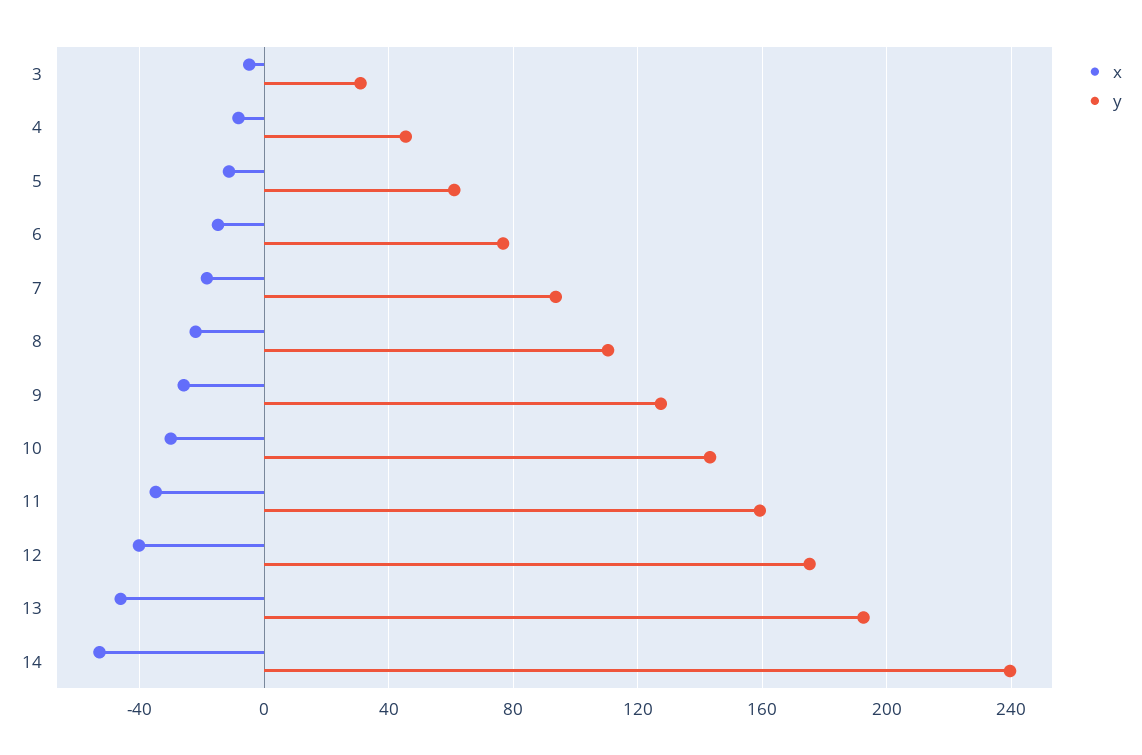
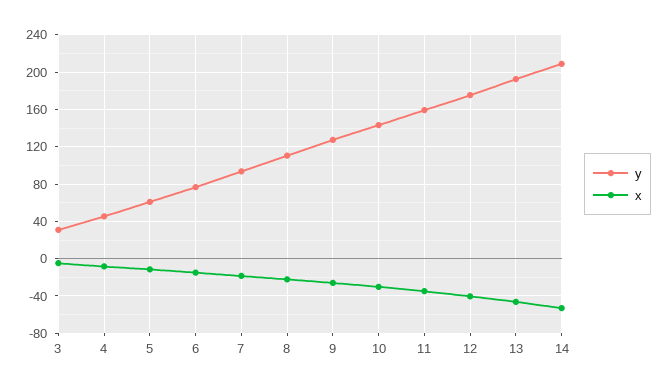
  {
    "x": {
      "3": -5,
      "4": -10,
      "5": -10,
      "6": -15,
      "7": -20,
      "8": -20,
      "9": -25,
      "10": -30,
      "11": -35,
      "12": -40,
      "13": -45,
      "14": -55
    },
    "y": {
      "3": 30,
      "4": 45,
      "5": 60,
      "6": 75,
      "7": 95,
      "8": 110,
      "9": 125,
      "10": 145,
      "11": 160,
      "12": 175,
      "13": 195,
-     "14": 240
+     "14": 210
    }
  }

